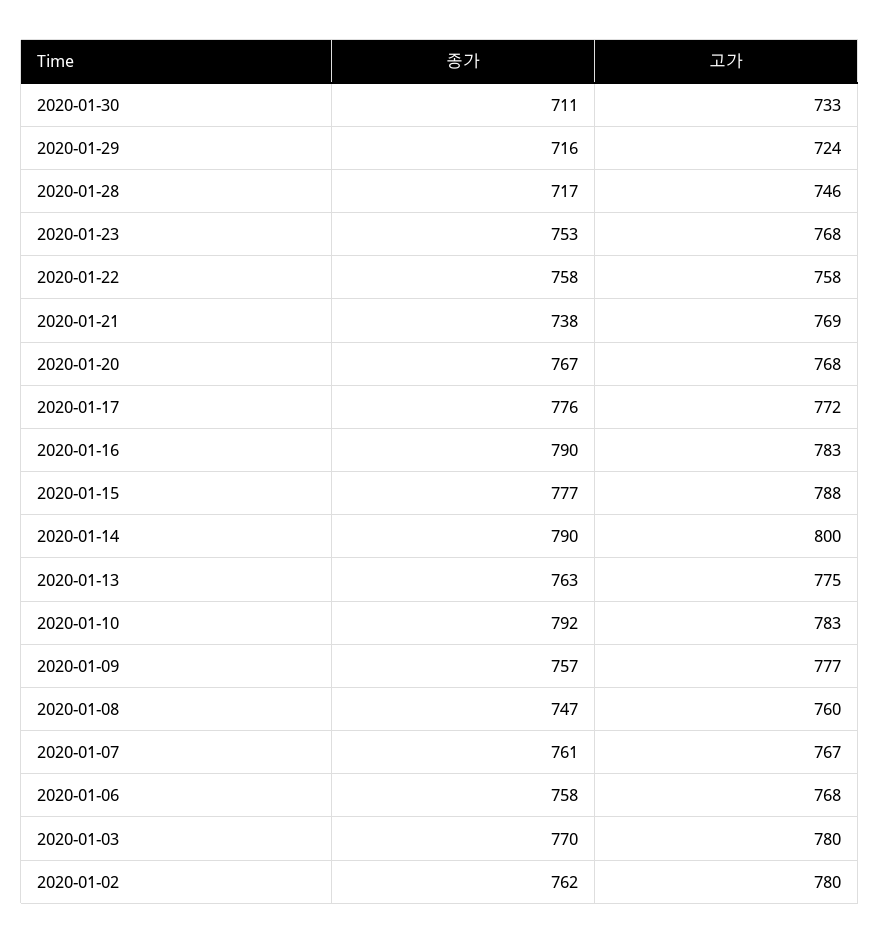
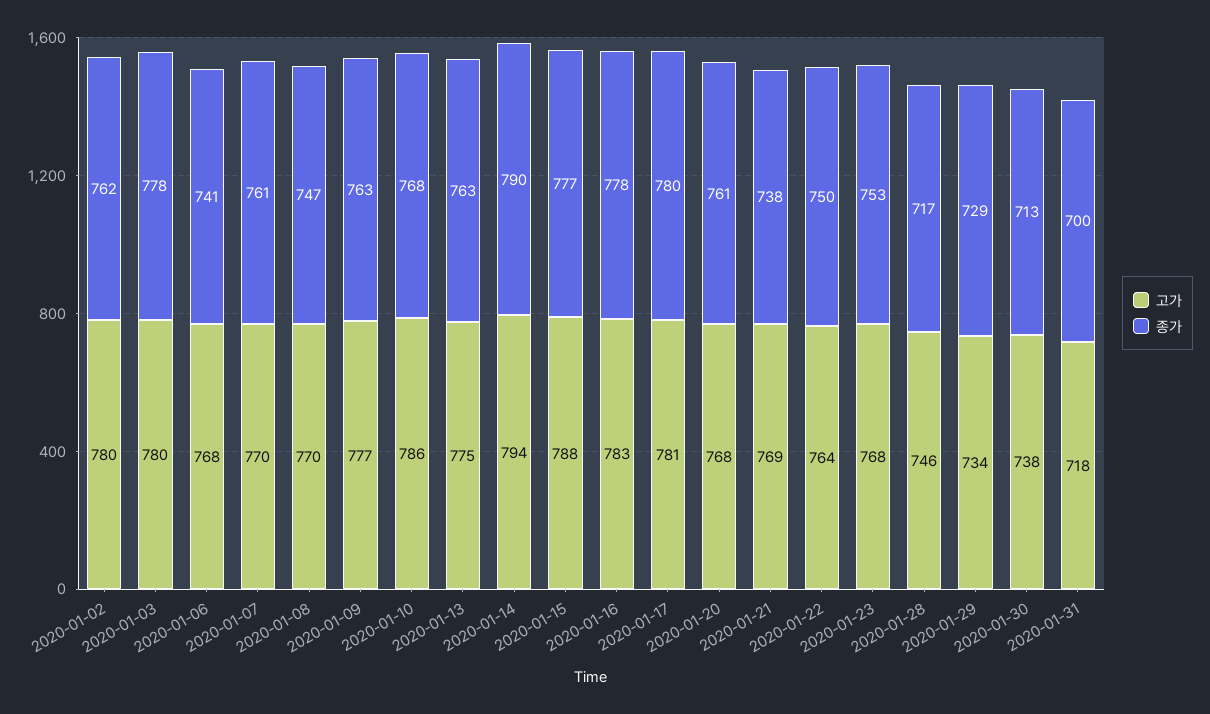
  {
    "종가": {
-     "2020-01-30": 711,
+     "2020-01-30": 713,
-     "2020-01-29": 716,
+     "2020-01-29": 729,
      "2020-01-28": 717,
      "2020-01-23": 753,
-     "2020-01-22": 758,
+     "2020-01-22": 750,
      "2020-01-21": 738,
-     "2020-01-20": 767,
+     "2020-01-20": 761,
-     "2020-01-17": 776,
+     "2020-01-17": 780,
-     "2020-01-16": 790,
+     "2020-01-16": 778,
      "2020-01-15": 777,
      "2020-01-14": 790,
      "2020-01-13": 763,
-     "2020-01-10": 792,
+     "2020-01-10": 768,
-     "2020-01-09": 757,
+     "2020-01-09": 763,
      "2020-01-08": 747,
      "2020-01-07": 761,
-     "2020-01-06": 758,
+     "2020-01-06": 741,
-     "2020-01-03": 770,
+     "2020-01-03": 778,
-     "2020-01-02": 762
+     "2020-01-02": 762,
+     "2020-01-31": 700
    },
    "고가": {
-     "2020-01-30": 733,
+     "2020-01-30": 738,
-     "2020-01-29": 724,
+     "2020-01-29": 734,
      "2020-01-28": 746,
      "2020-01-23": 768,
-     "2020-01-22": 758,
+     "2020-01-22": 764,
      "2020-01-21": 769,
      "2020-01-20": 768,
-     "2020-01-17": 772,
+     "2020-01-17": 781,
      "2020-01-16": 783,
      "2020-01-15": 788,
-     "2020-01-14": 800,
+     "2020-01-14": 794,
      "2020-01-13": 775,
-     "2020-01-10": 783,
+     "2020-01-10": 786,
      "2020-01-09": 777,
-     "2020-01-08": 760,
+     "2020-01-08": 770,
-     "2020-01-07": 767,
+     "2020-01-07": 770,
      "2020-01-06": 768,
      "2020-01-03": 780,
-     "2020-01-02": 780
+     "2020-01-02": 780,
+     "2020-01-31": 718
    }
  }

